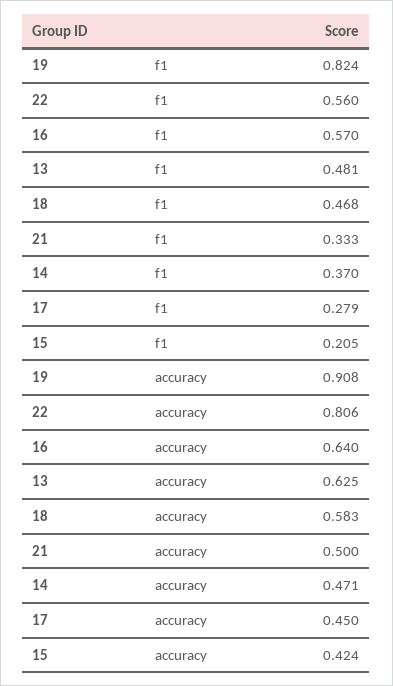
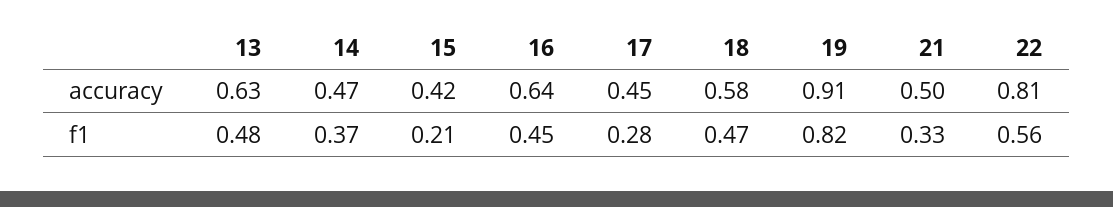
  {
    "19": {
      "f1": 0.824,
      "accuracy": 0.908
    },
    "22": {
      "f1": 0.56,
      "accuracy": 0.806
    },
    "16": {
-     "f1": 0.57,
+     "f1": 0.45,
      "accuracy": 0.64
    },
    "13": {
      "f1": 0.481,
      "accuracy": 0.625
    },
    "18": {
      "f1": 0.468,
      "accuracy": 0.583
    },
    "21": {
      "f1": 0.333,
      "accuracy": 0.5
    },
    "14": {
      "f1": 0.37,
      "accuracy": 0.471
    },
    "17": {
      "f1": 0.279,
      "accuracy": 0.45
    },
    "15": {
      "f1": 0.205,
      "accuracy": 0.424
    }
  }

